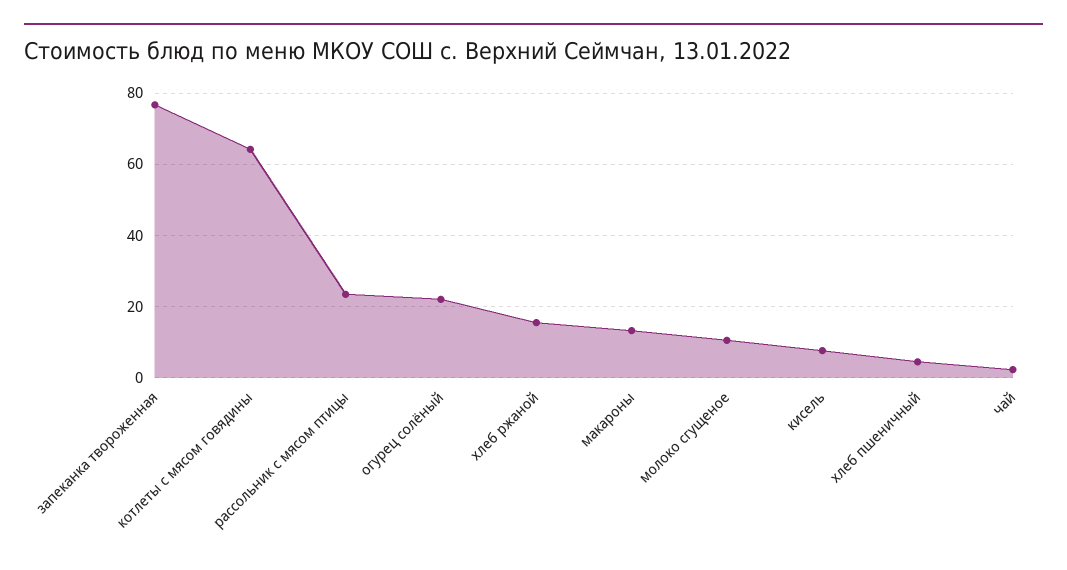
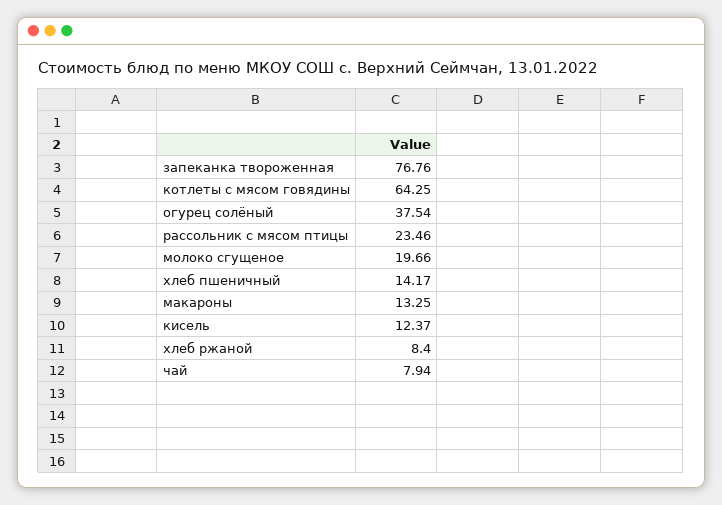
  {
    "запеканка твороженная": 76.76,
    "котлеты с мясом говядины": 64.25,
    "рассольник с мясом птицы": 23.46,
-   "огурец солёный": 22,
+   "огурец солёный": 37.54,
-   "хлеб ржаной": 16,
+   "хлеб ржаной": 8.4,
    "макароны": 13.25,
-   "молоко сгущеное": 10,
+   "молоко сгущеное": 19.66,
-   "кисель": 8,
+   "кисель": 12.37,
-   "хлеб пшеничный": 4,
+   "хлеб пшеничный": 14.17,
-   "чай": 2
+   "чай": 7.94
  }

